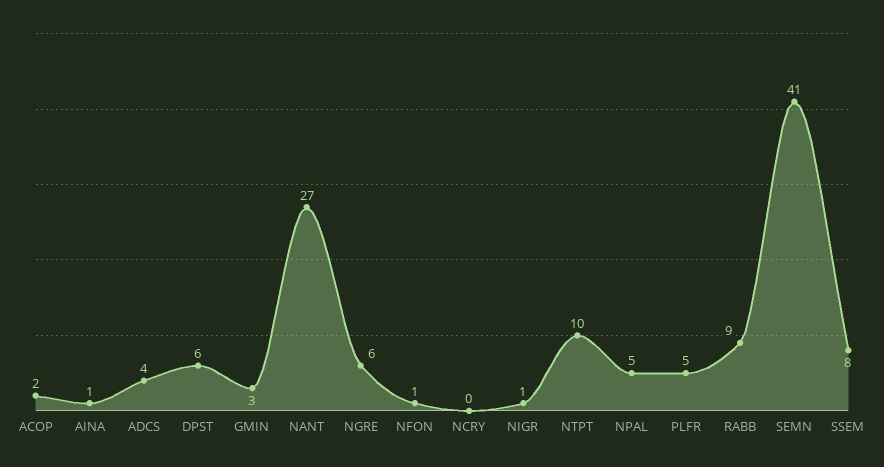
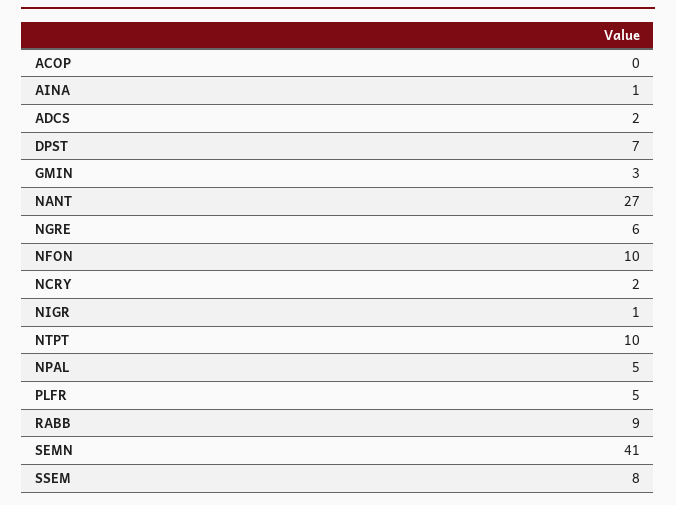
  {
-   "ACOP": 2,
+   "ACOP": 0,
    "AINA": 1,
-   "ADCS": 4,
+   "ADCS": 2,
-   "DPST": 6,
+   "DPST": 7,
    "GMIN": 3,
    "NANT": 27,
    "NGRE": 6,
-   "NFON": 1,
+   "NFON": 10,
-   "NCRY": 0,
+   "NCRY": 2,
    "NIGR": 1,
    "NTPT": 10,
    "NPAL": 5,
    "PLFR": 5,
    "RABB": 9,
    "SEMN": 41,
    "SSEM": 8
  }

